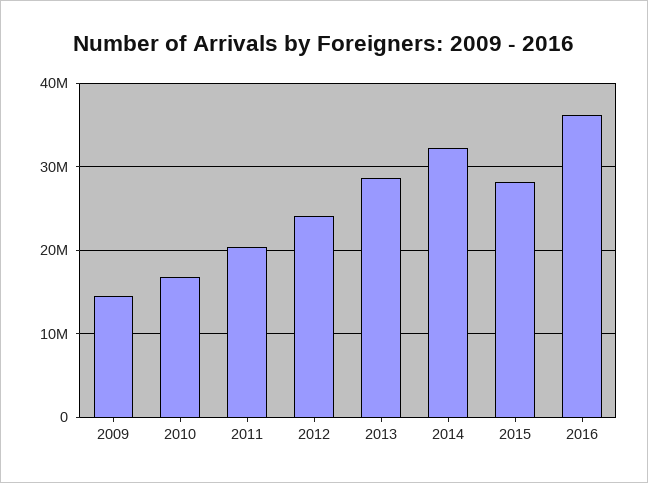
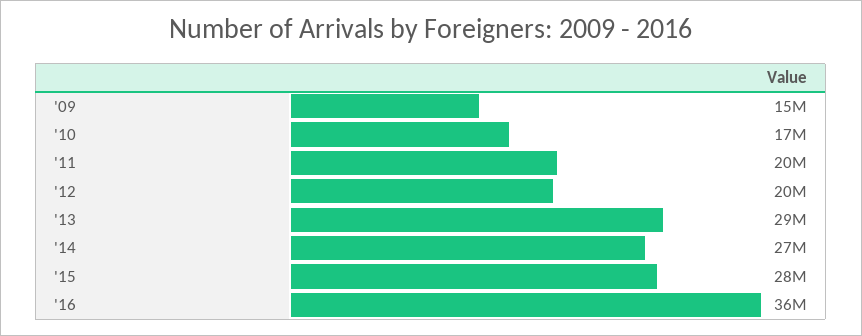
  {
    "2009": 15000000,
    "2010": 17000000,
    "2011": 20000000,
-   "2012": 24000000,
+   "2012": 20000000,
    "2013": 29000000,
-   "2014": 32000000,
+   "2014": 27000000,
    "2015": 28000000,
    "2016": 36000000
  }

